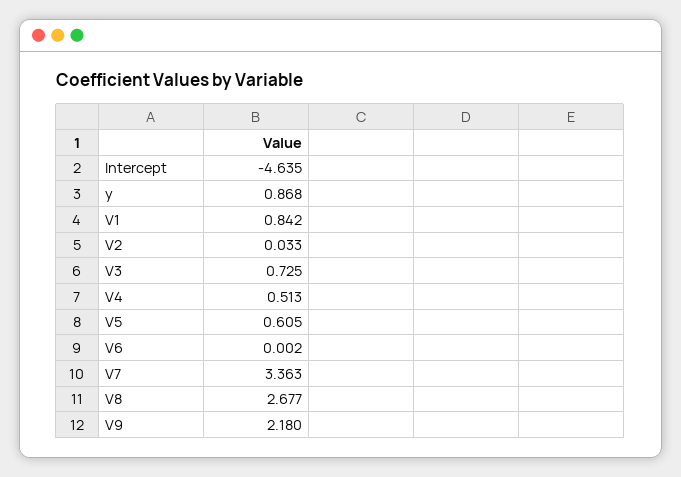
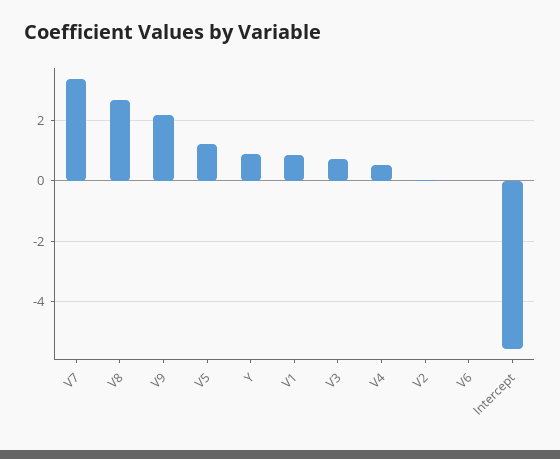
  {
-   "Intercept": -4.635,
+   "Intercept": -5.6,
    "y": 0.868,
    "V1": 0.842,
    "V2": 0.033,
    "V3": 0.725,
    "V4": 0.513,
-   "V5": 0.605,
+   "V5": 1.2,
    "V6": 0.002,
    "V7": 3.363,
    "V8": 2.677,
    "V9": 2.18
  }

